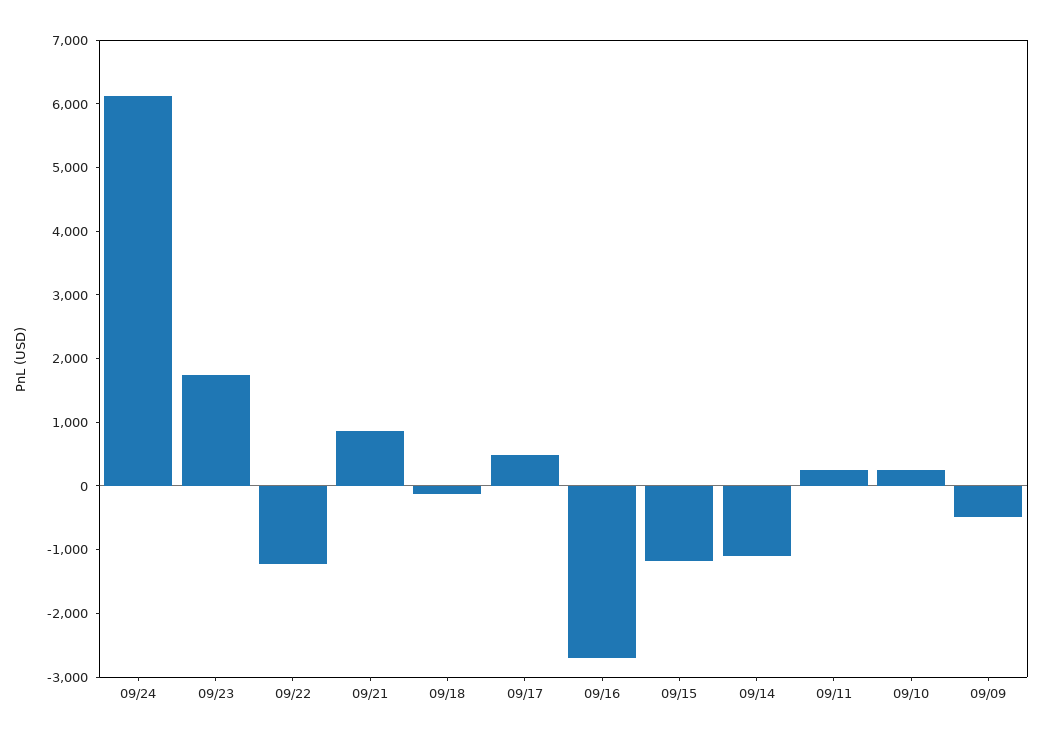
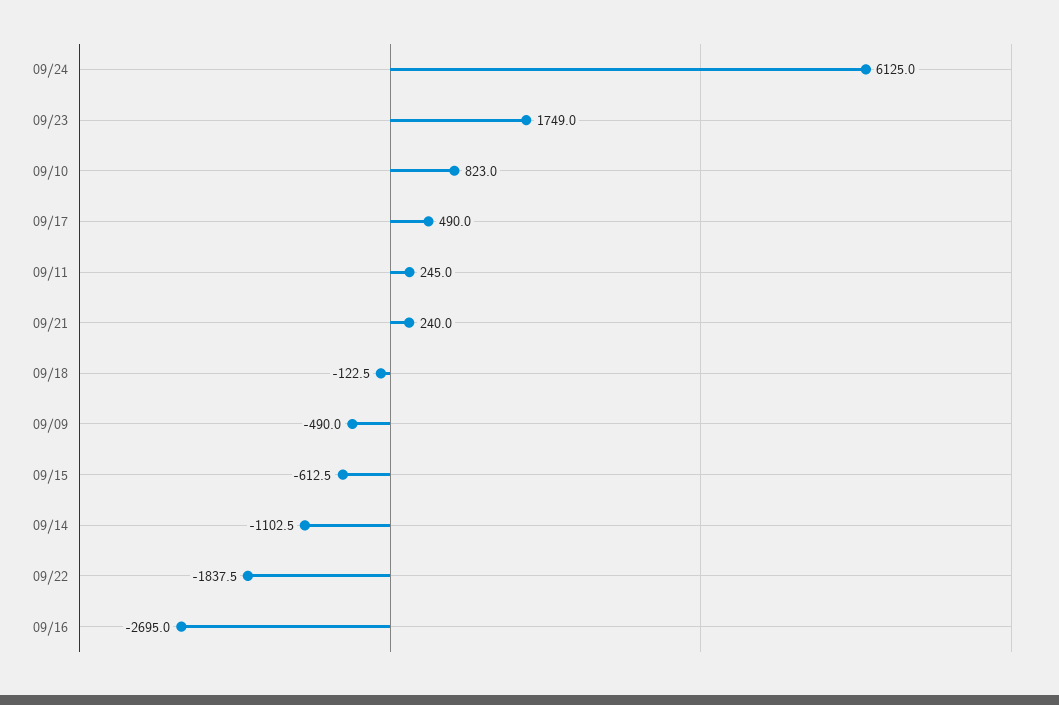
  {
    "09/24": 6125,
    "09/23": 1749,
-   "09/22": -1200,
+   "09/22": -1837.5,
-   "09/21": 800,
+   "09/21": 240,
    "09/18": -122.5,
    "09/17": 490,
    "09/16": -2695,
-   "09/15": -1200,
+   "09/15": -612.5,
    "09/14": -1102.5,
    "09/11": 245,
-   "09/10": 200,
+   "09/10": 823,
    "09/09": -490
  }

